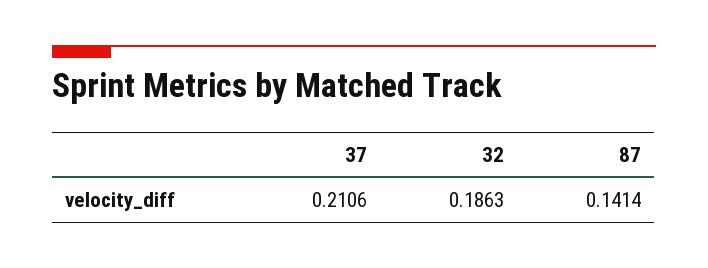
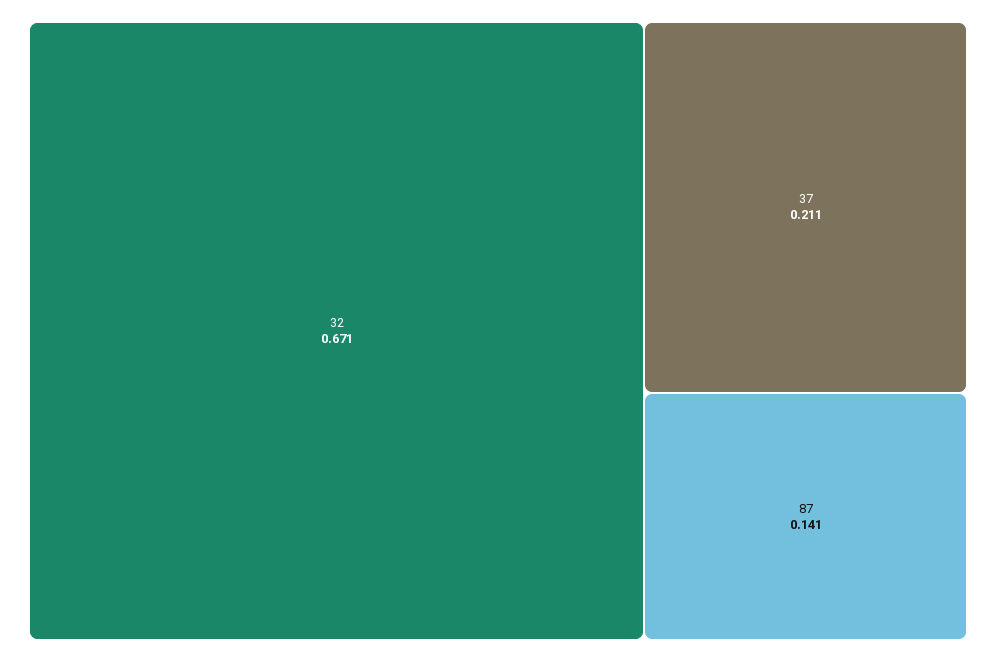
  {
    "37": 0.2106,
-   "32": 0.1863,
+   "32": 0.671,
    "87": 0.1414
  }

